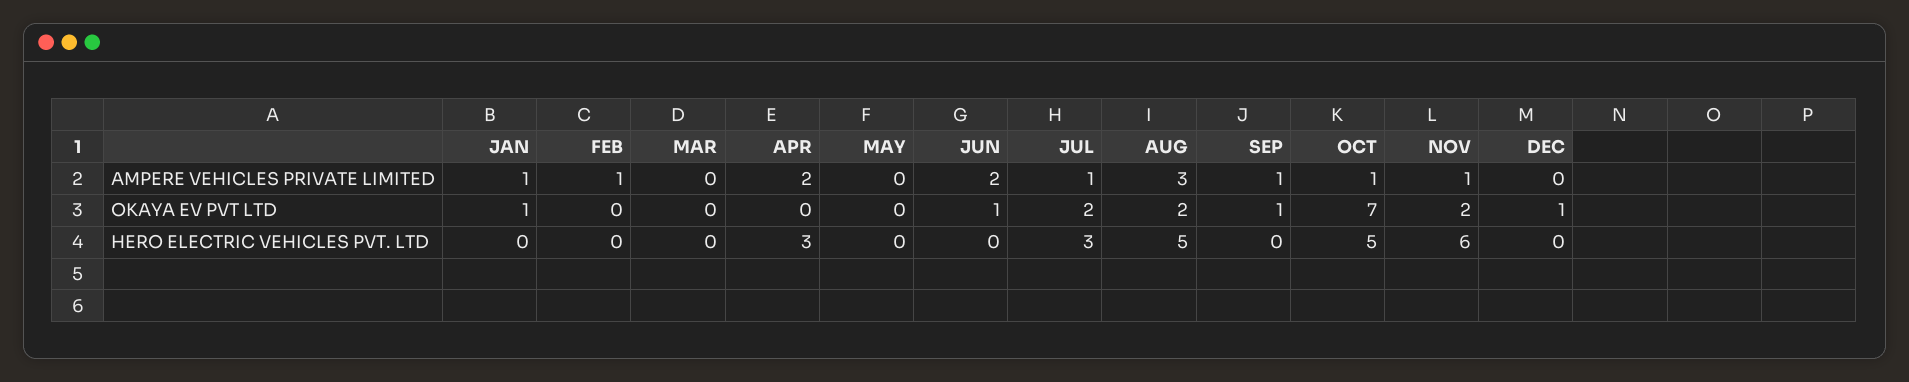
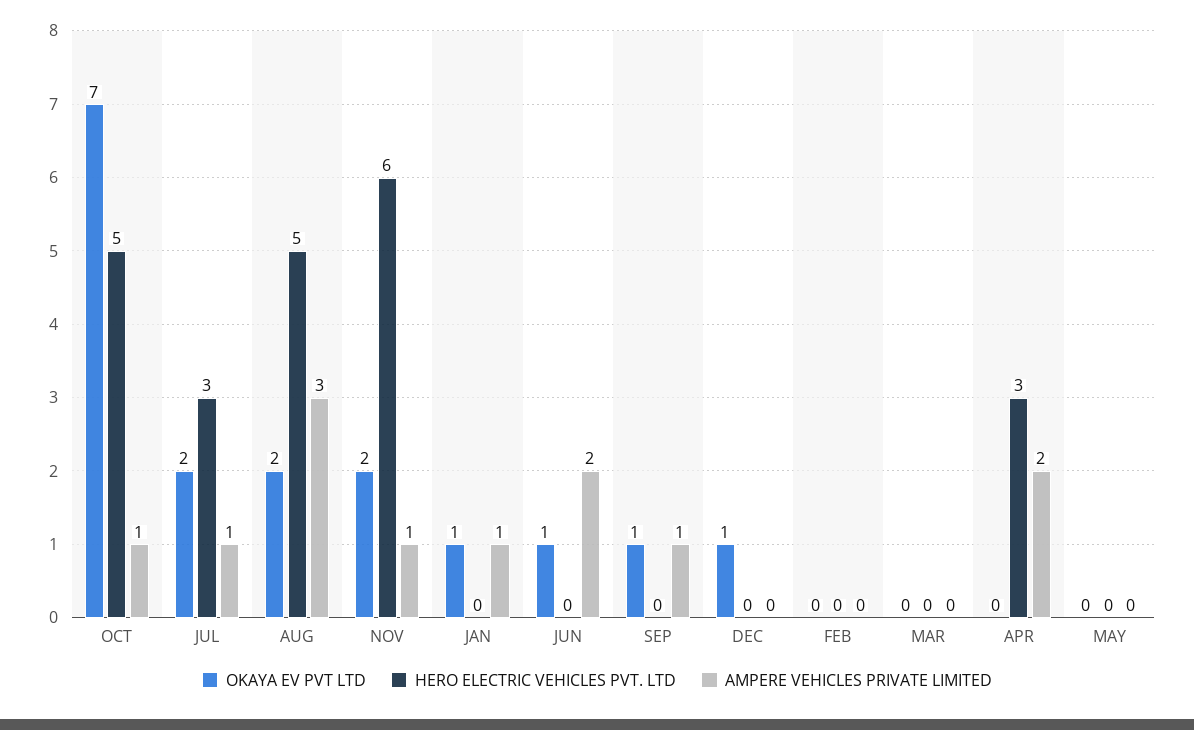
  {
    "AMPERE VEHICLES PRIVATE LIMITED": {
      "JAN": 1,
-     "FEB": 1,
+     "FEB": 0,
      "MAR": 0,
      "APR": 2,
      "MAY": 0,
      "JUN": 2,
      "JUL": 1,
      "AUG": 3,
      "SEP": 1,
      "OCT": 1,
      "NOV": 1,
      "DEC": 0
    },
    "OKAYA EV PVT LTD": {
      "JAN": 1,
      "FEB": 0,
      "MAR": 0,
      "APR": 0,
      "MAY": 0,
      "JUN": 1,
      "JUL": 2,
      "AUG": 2,
      "SEP": 1,
      "OCT": 7,
      "NOV": 2,
      "DEC": 1
    },
    "HERO ELECTRIC VEHICLES PVT. LTD": {
      "JAN": 0,
      "FEB": 0,
      "MAR": 0,
      "APR": 3,
      "MAY": 0,
      "JUN": 0,
      "JUL": 3,
      "AUG": 5,
      "SEP": 0,
      "OCT": 5,
      "NOV": 6,
      "DEC": 0
    }
  }

